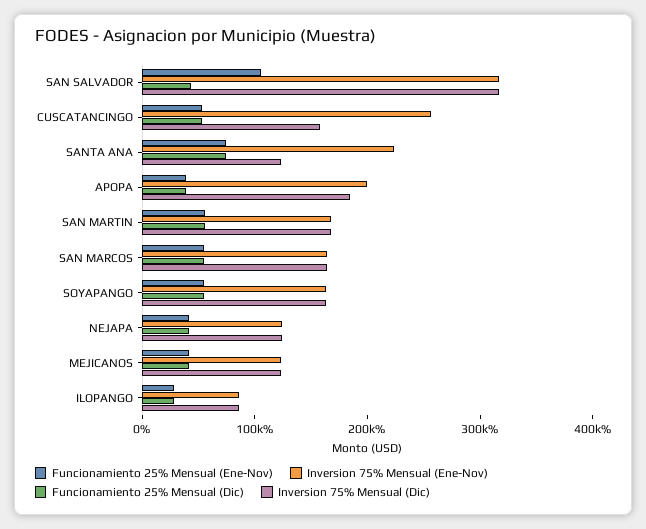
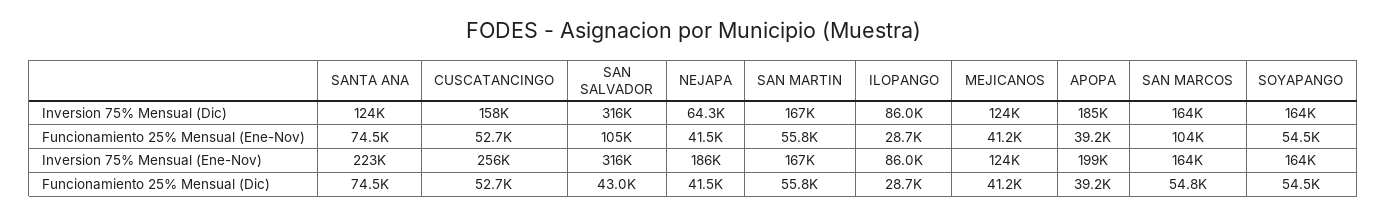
  {
    "Funcionamiento 25% Mensual (Ene-Nov)": {
      "SAN SALVADOR": 105000,
      "CUSCATANCINGO": 52700,
      "SANTA ANA": 74500,
      "APOPA": 39200,
      "SAN MARTIN": 55800,
-     "SAN MARCOS": 60000,
+     "SAN MARCOS": 104000,
      "SOYAPANGO": 54500,
      "NEJAPA": 41500,
      "MEJICANOS": 41200,
      "ILOPANGO": 28700
    },
    "Inversion 75% Mensual (Ene-Nov)": {
      "SAN SALVADOR": 316000,
      "CUSCATANCINGO": 256000,
      "SANTA ANA": 223000,
      "APOPA": 199000,
      "SAN MARTIN": 167000,
      "SAN MARCOS": 164000,
      "SOYAPANGO": 164000,
-     "NEJAPA": 120000,
+     "NEJAPA": 186000,
      "MEJICANOS": 124000,
      "ILOPANGO": 86000
    },
    "Funcionamiento 25% Mensual (Dic)": {
      "SAN SALVADOR": 43000,
      "CUSCATANCINGO": 52700,
      "SANTA ANA": 74500,
      "APOPA": 39200,
      "SAN MARTIN": 55800,
      "SAN MARCOS": 54800,
      "SOYAPANGO": 54500,
      "NEJAPA": 41500,
      "MEJICANOS": 41200,
      "ILOPANGO": 28700
    },
    "Inversion 75% Mensual (Dic)": {
      "SAN SALVADOR": 316000,
      "CUSCATANCINGO": 158000,
      "SANTA ANA": 124000,
      "APOPA": 185000,
      "SAN MARTIN": 167000,
      "SAN MARCOS": 164000,
      "SOYAPANGO": 164000,
-     "NEJAPA": 120000,
+     "NEJAPA": 64300,
      "MEJICANOS": 124000,
      "ILOPANGO": 86000
    }
  }

